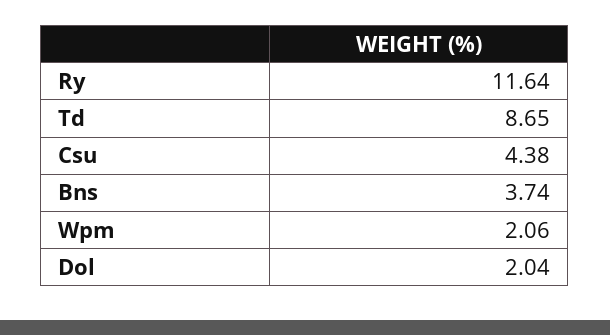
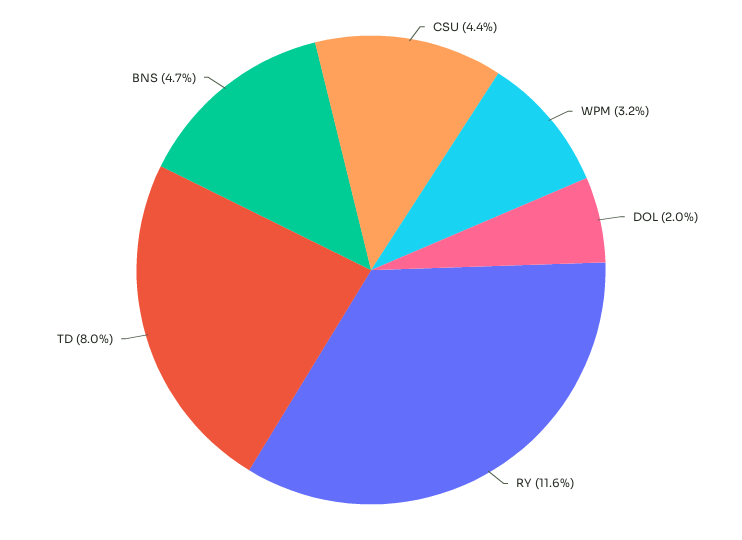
  {
    "Ry": 11.64,
-   "Td": 8.65,
+   "Td": 8,
    "Csu": 4.38,
-   "Bns": 3.74,
+   "Bns": 4.7,
-   "Wpm": 2.06,
+   "Wpm": 3.2,
    "Dol": 2.04
  }

